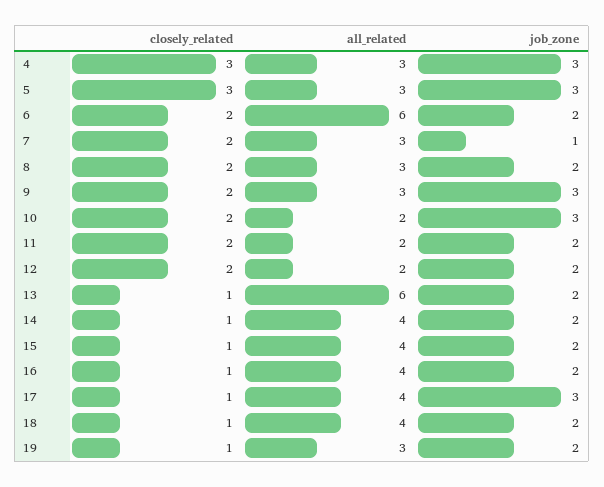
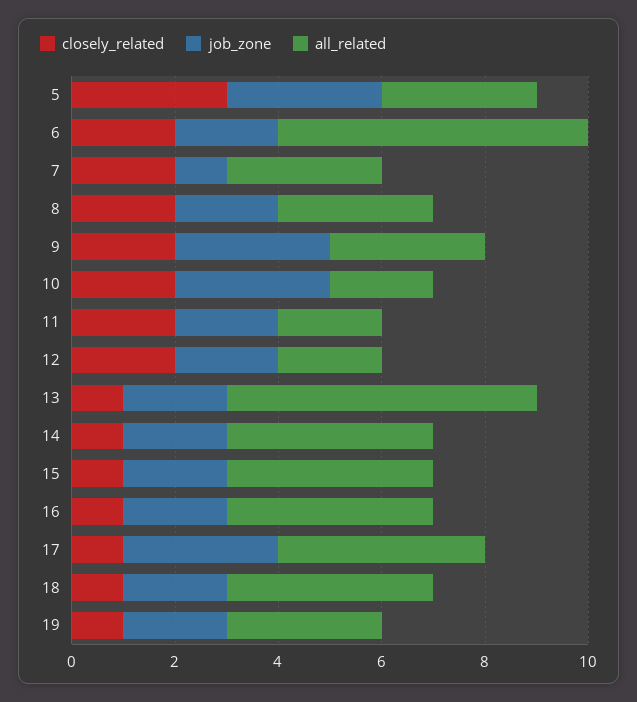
  {
    "closely_related": {
-     "4": 3,
      "5": 3,
      "6": 2,
      "7": 2,
      "8": 2,
      "9": 2,
      "10": 2,
      "11": 2,
      "12": 2,
      "13": 1,
      "14": 1,
      "15": 1,
      "16": 1,
      "17": 1,
      "18": 1,
      "19": 1
    },
    "all_related": {
-     "4": 3,
      "5": 3,
      "6": 6,
      "7": 3,
      "8": 3,
      "9": 3,
      "10": 2,
      "11": 2,
      "12": 2,
      "13": 6,
      "14": 4,
      "15": 4,
      "16": 4,
      "17": 4,
      "18": 4,
      "19": 3
    },
    "job_zone": {
-     "4": 3,
      "5": 3,
      "6": 2,
      "7": 1,
      "8": 2,
      "9": 3,
      "10": 3,
      "11": 2,
      "12": 2,
      "13": 2,
      "14": 2,
      "15": 2,
      "16": 2,
      "17": 3,
      "18": 2,
      "19": 2
    }
  }

